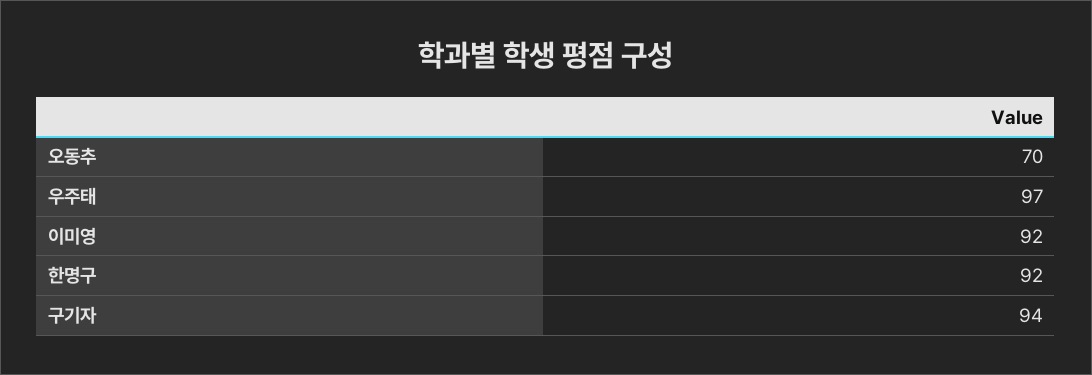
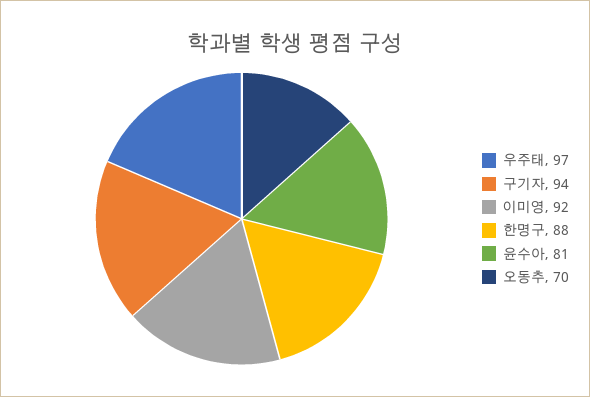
  {
    "오동추": 70,
    "우주태": 97,
    "이미영": 92,
-   "한명구": 92,
+   "한명구": 88,
-   "구기자": 94
+   "구기자": 94,
+   "윤수아": 81
  }

